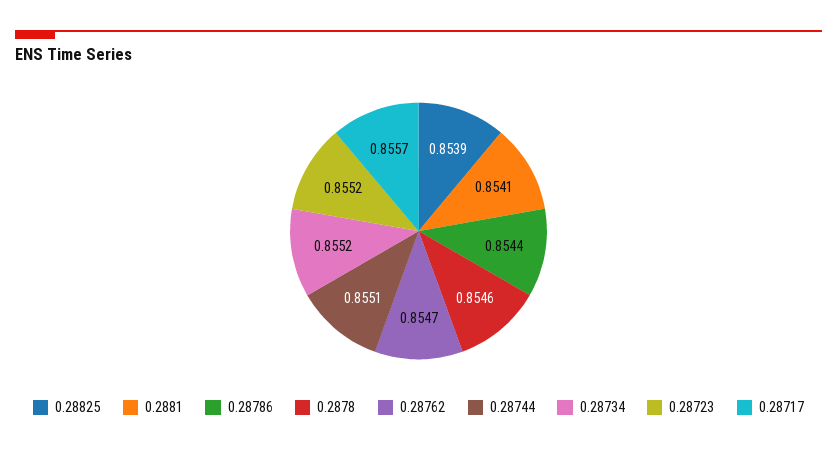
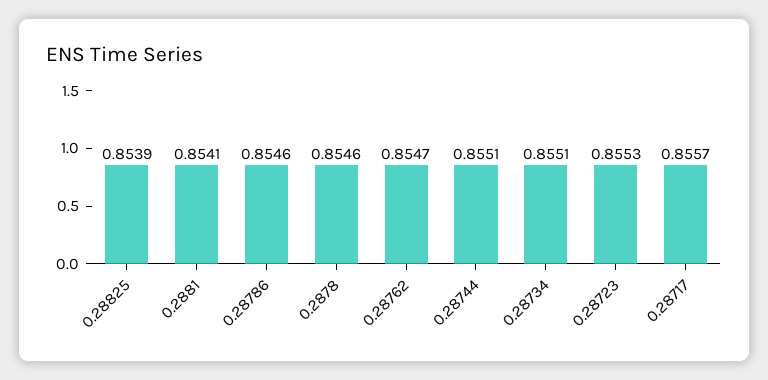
  {
    "0.28825": 0.8539,
    "0.2881": 0.8541,
-   "0.28786": 0.8544,
+   "0.28786": 0.8546,
    "0.2878": 0.8546,
    "0.28762": 0.8547,
    "0.28744": 0.8551,
-   "0.28734": 0.8552,
+   "0.28734": 0.8551,
-   "0.28723": 0.8552,
+   "0.28723": 0.8553,
    "0.28717": 0.8557
  }

